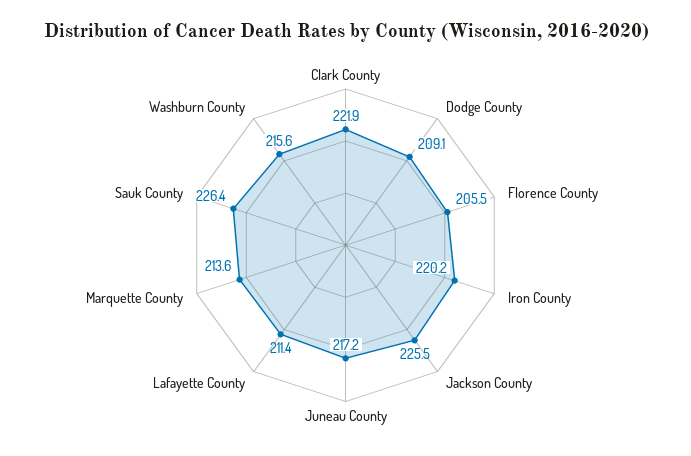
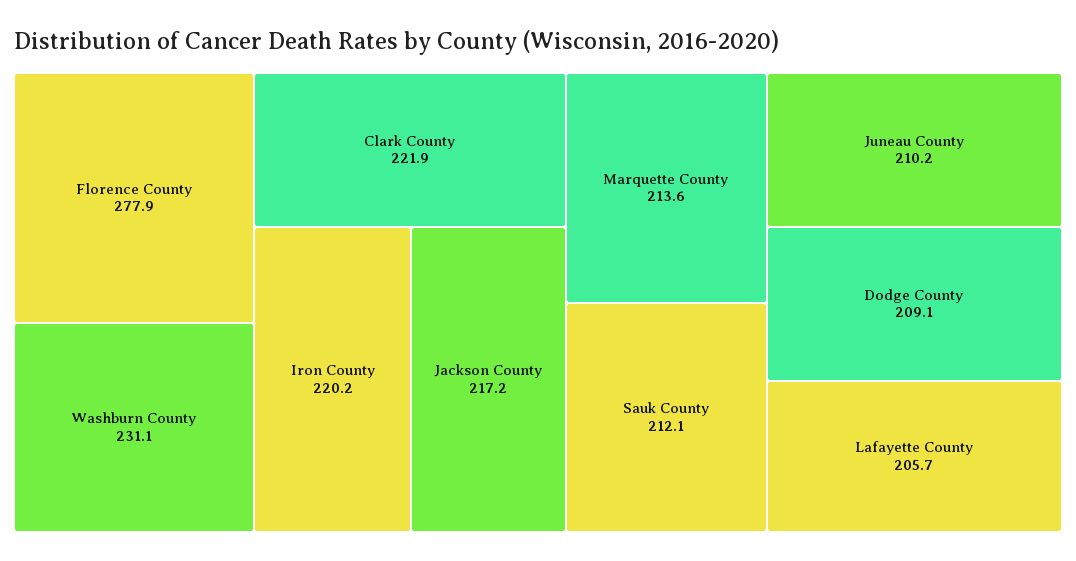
  {
    "Clark County": 221.9,
    "Dodge County": 209.1,
-   "Florence County": 205.5,
+   "Florence County": 277.9,
    "Iron County": 220.2,
-   "Jackson County": 225.5,
+   "Jackson County": 217.2,
-   "Juneau County": 217.2,
+   "Juneau County": 210.2,
-   "Lafayette County": 211.4,
+   "Lafayette County": 205.7,
    "Marquette County": 213.6,
-   "Sauk County": 226.4,
+   "Sauk County": 212.1,
-   "Washburn County": 215.6
+   "Washburn County": 231.1
  }

